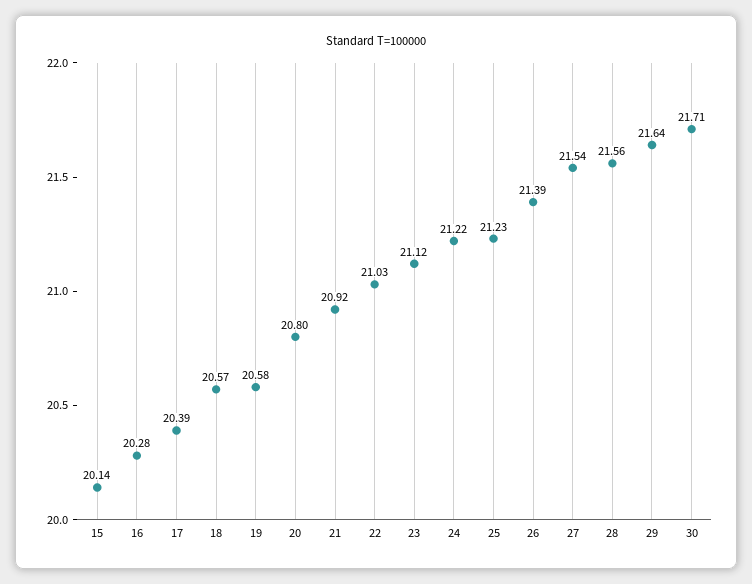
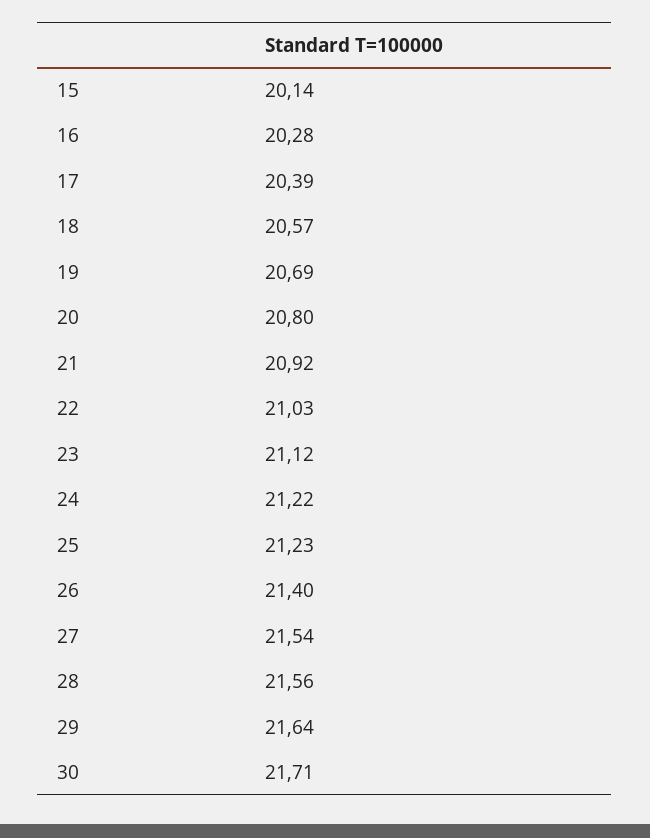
  {
    "15": 20.14,
    "16": 20.28,
    "17": 20.39,
    "18": 20.57,
-   "19": 20.58,
+   "19": 20.69,
    "20": 20.8,
    "21": 20.92,
    "22": 21.03,
    "23": 21.12,
    "24": 21.22,
    "25": 21.23,
-   "26": 21.39,
+   "26": 21.4,
    "27": 21.54,
    "28": 21.56,
    "29": 21.64,
    "30": 21.71
  }

